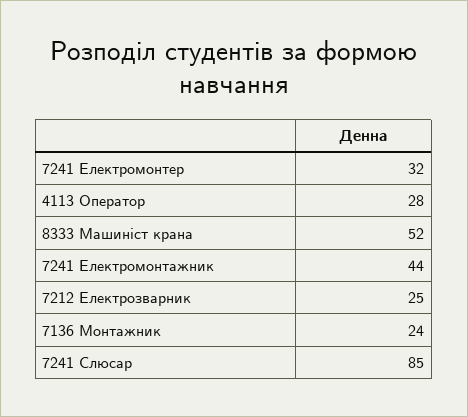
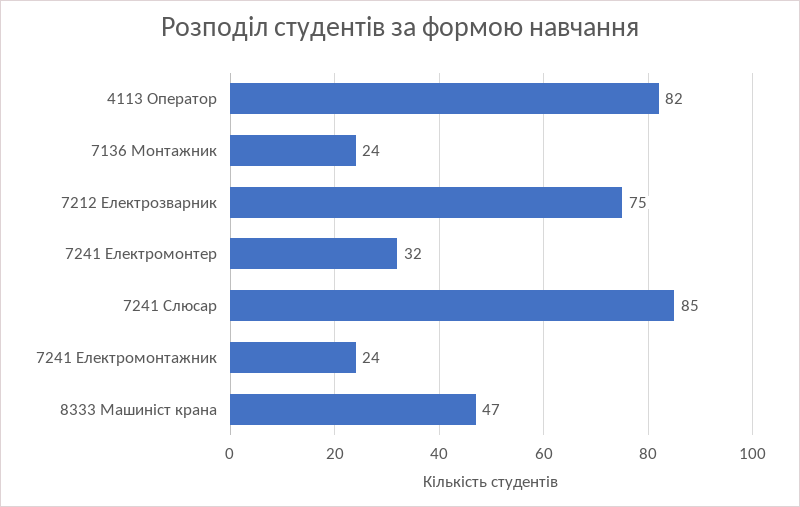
  {
    "7241 Електромонтер": 32,
-   "4113 Оператор": 28,
+   "4113 Оператор": 82,
-   "8333 Машиніст крана": 52,
+   "8333 Машиніст крана": 47,
-   "7241 Електромонтажник": 44,
+   "7241 Електромонтажник": 24,
-   "7212 Електрозварник": 25,
+   "7212 Електрозварник": 75,
    "7136 Монтажник": 24,
    "7241 Слюсар": 85
  }

